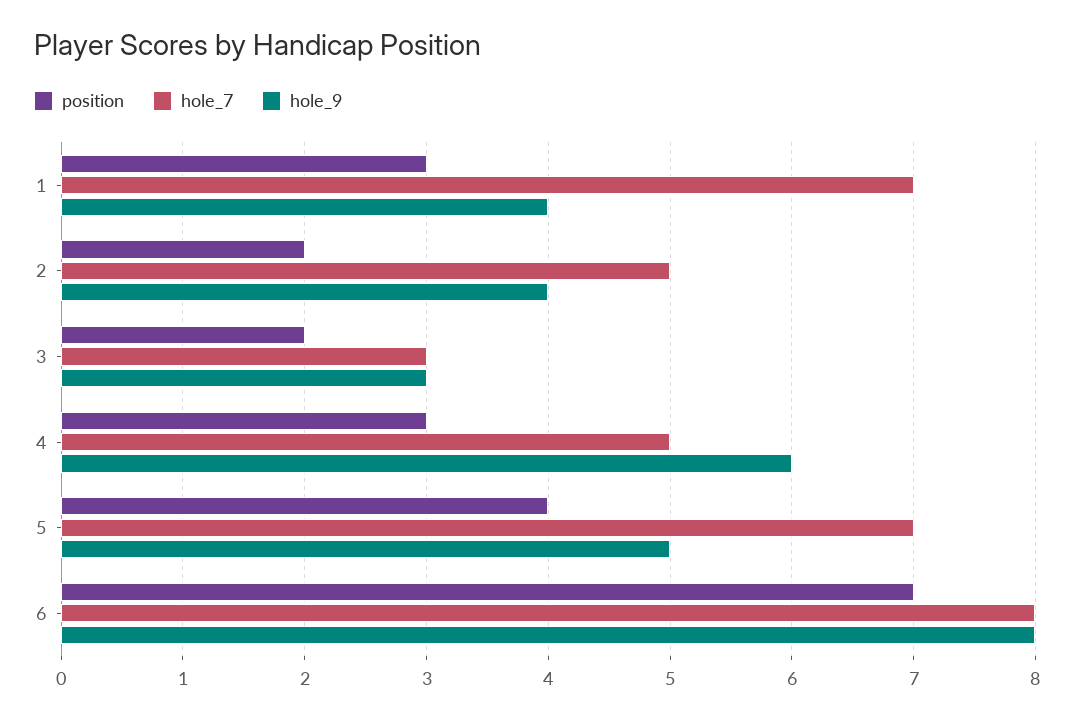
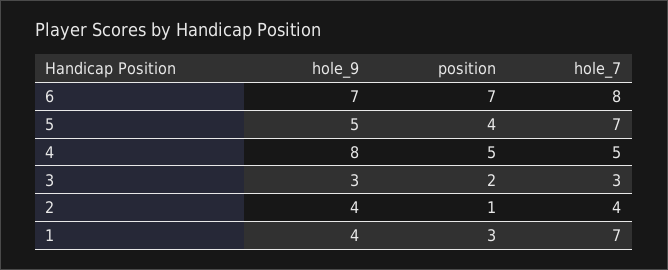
  {
    "position": {
      "1": 3,
-     "2": 2,
+     "2": 1,
      "3": 2,
-     "4": 3,
+     "4": 5,
      "5": 4,
      "6": 7
    },
    "hole_7": {
      "1": 7,
-     "2": 5,
+     "2": 4,
      "3": 3,
      "4": 5,
      "5": 7,
      "6": 8
    },
    "hole_9": {
      "1": 4,
      "2": 4,
      "3": 3,
-     "4": 6,
+     "4": 8,
      "5": 5,
-     "6": 8
+     "6": 7
    }
  }

